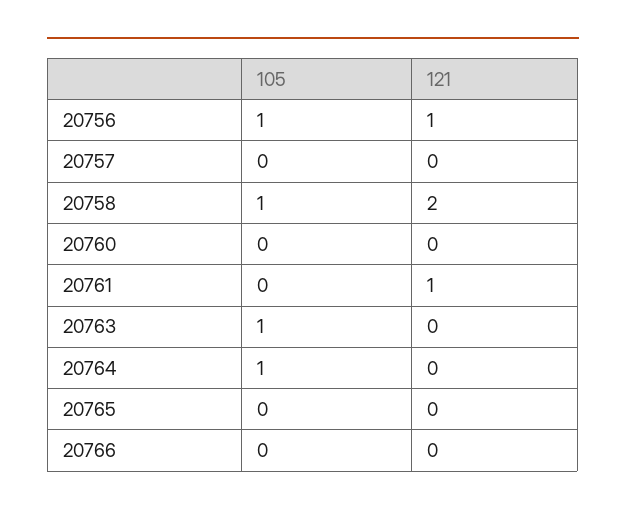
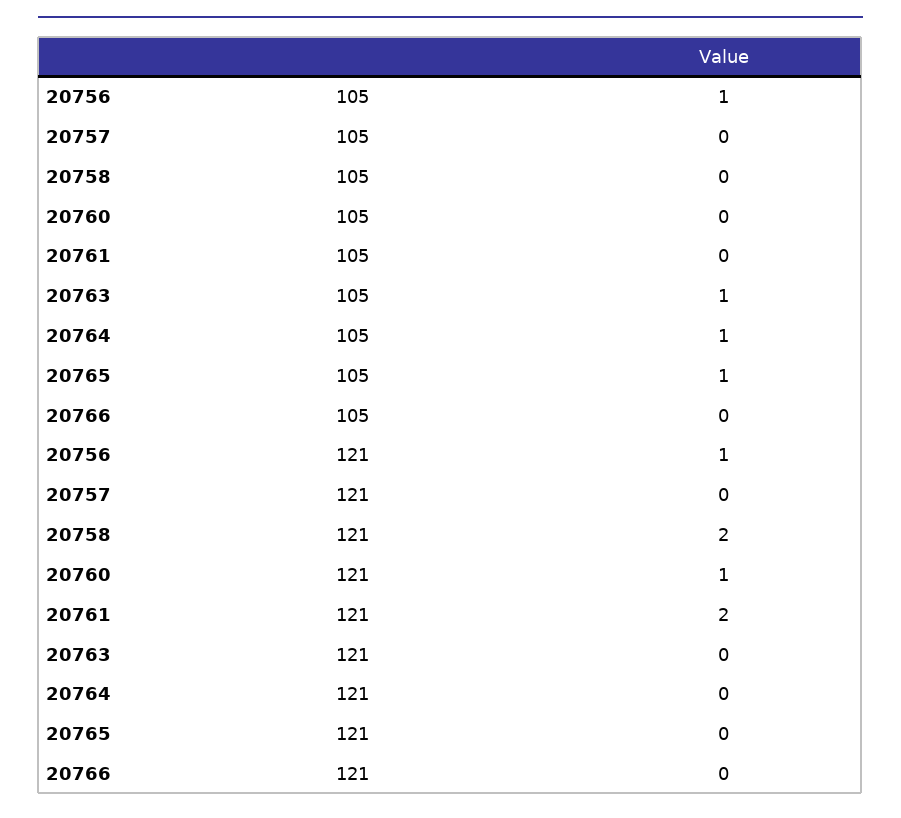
  {
    "105": {
      "20756": 1,
      "20757": 0,
-     "20758": 1,
+     "20758": 0,
      "20760": 0,
      "20761": 0,
      "20763": 1,
      "20764": 1,
-     "20765": 0,
+     "20765": 1,
      "20766": 0
    },
    "121": {
      "20756": 1,
      "20757": 0,
      "20758": 2,
-     "20760": 0,
+     "20760": 1,
-     "20761": 1,
+     "20761": 2,
      "20763": 0,
      "20764": 0,
      "20765": 0,
      "20766": 0
    }
  }

